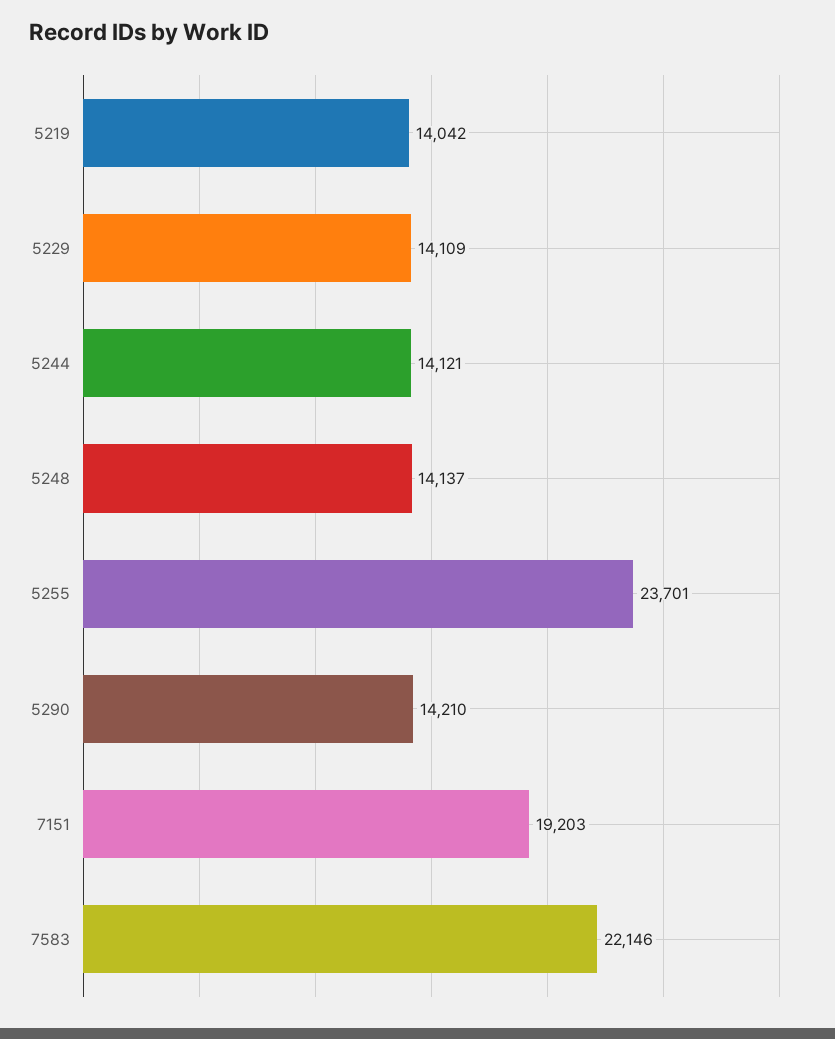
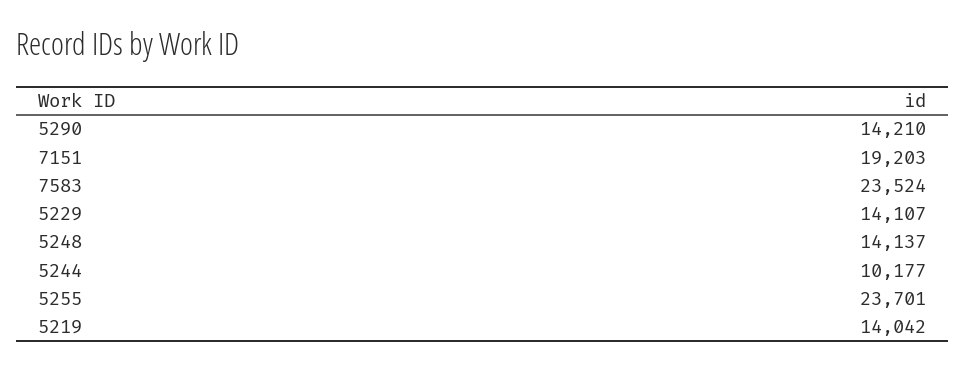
  {
    "5219": 14042,
-   "5229": 14109,
+   "5229": 14107,
-   "5244": 14121,
+   "5244": 10177,
    "5248": 14137,
    "5255": 23701,
    "5290": 14210,
    "7151": 19203,
-   "7583": 22146
+   "7583": 23524
  }

